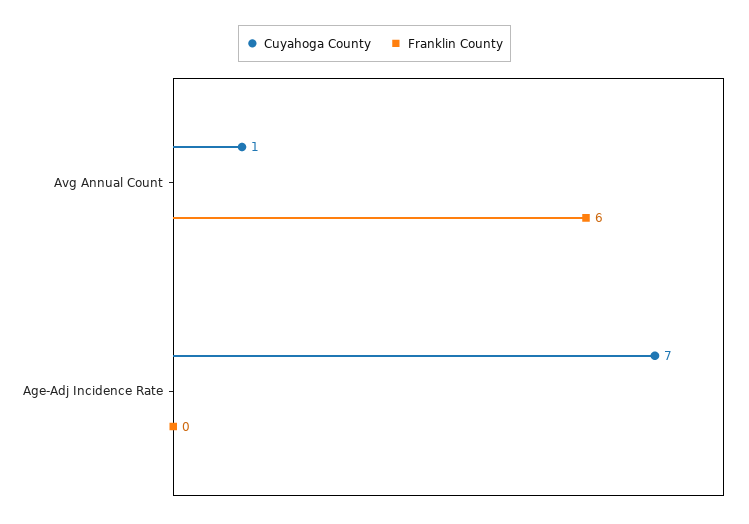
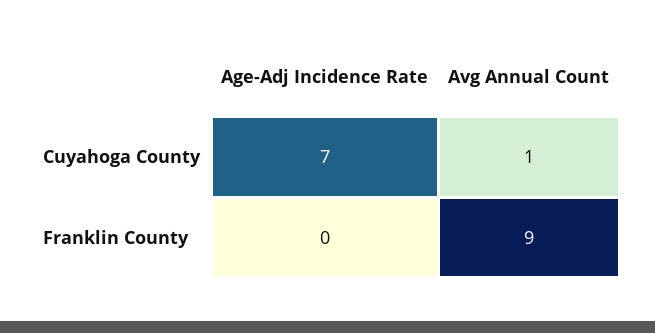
  {
    "Cuyahoga County": {
      "Avg Annual Count": 1,
      "Age-Adj Incidence Rate": 7
    },
    "Franklin County": {
-     "Avg Annual Count": 6,
+     "Avg Annual Count": 9,
      "Age-Adj Incidence Rate": 0
    }
  }

